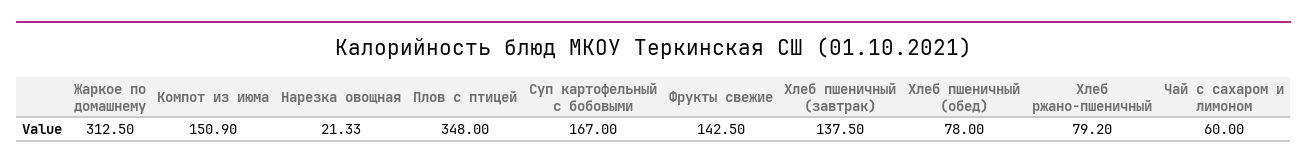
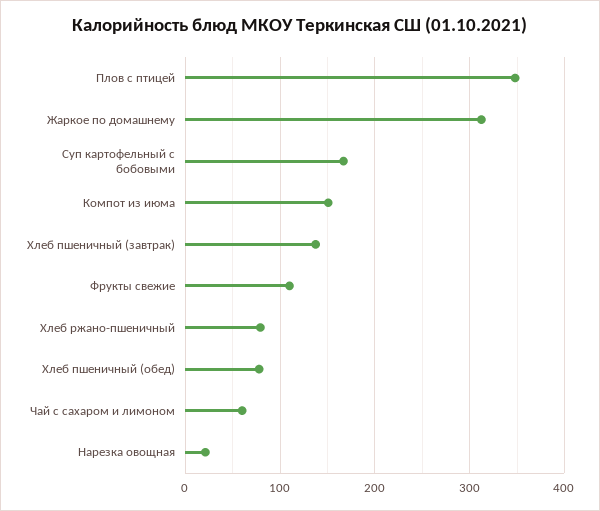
  {
    "Жаркое по домашнему": 312.5,
    "Компот из июма": 150.9,
    "Нарезка овощная": 21.33,
    "Плов с птицей": 348,
    "Суп картофельный с бобовыми": 167,
-   "Фрукты свежие": 142.5,
+   "Фрукты свежие": 110,
    "Хлеб пшеничный (завтрак)": 137.5,
    "Хлеб пшеничный (обед)": 78,
    "Хлеб ржано-пшеничный": 79.2,
    "Чай с сахаром и лимоном": 60
  }

